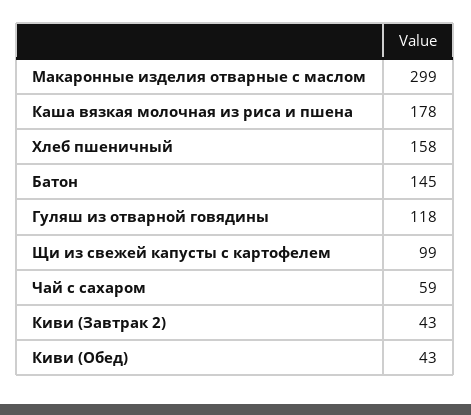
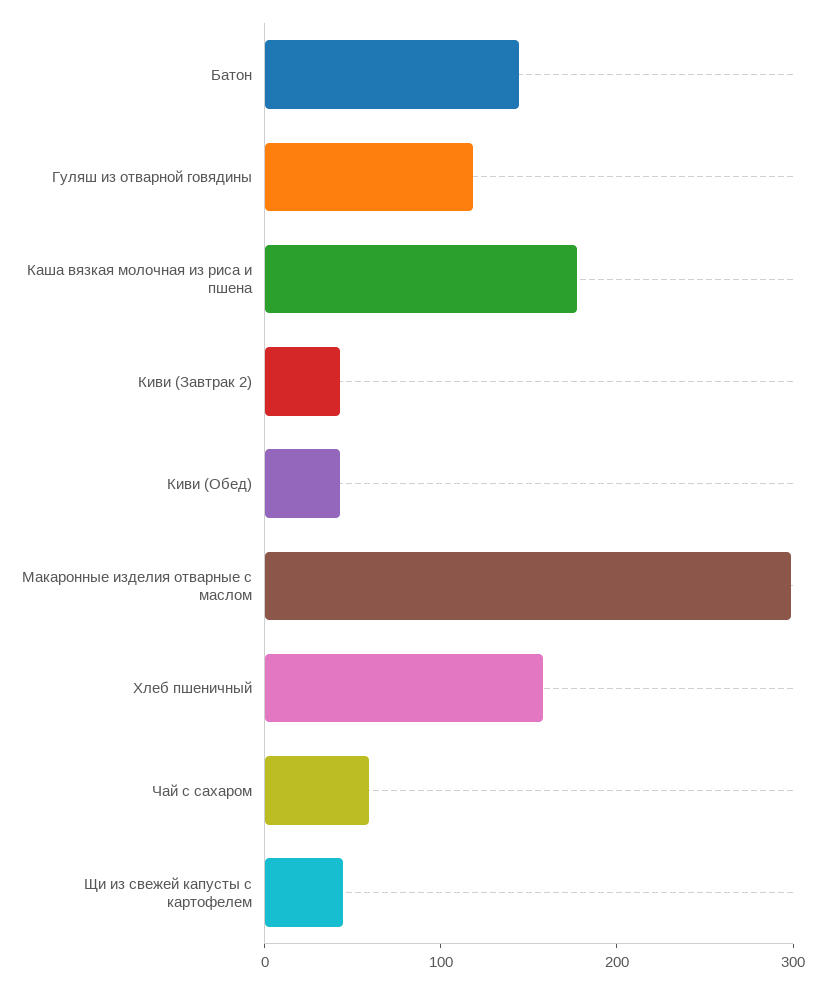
  {
    "Макаронные изделия отварные с маслом": 299,
    "Каша вязкая молочная из риса и пшена": 178,
    "Хлеб пшеничный": 158,
    "Батон": 145,
    "Гуляш из отварной говядины": 118,
-   "Щи из свежей капусты с картофелем": 99,
+   "Щи из свежей капусты с картофелем": 40,
    "Чай с сахаром": 59,
    "Киви (Завтрак 2)": 43,
    "Киви (Обед)": 43
  }

